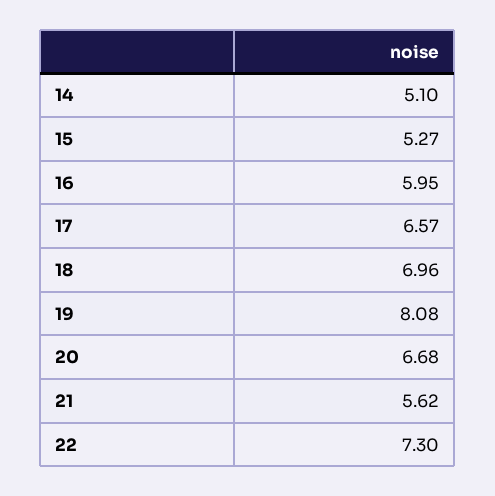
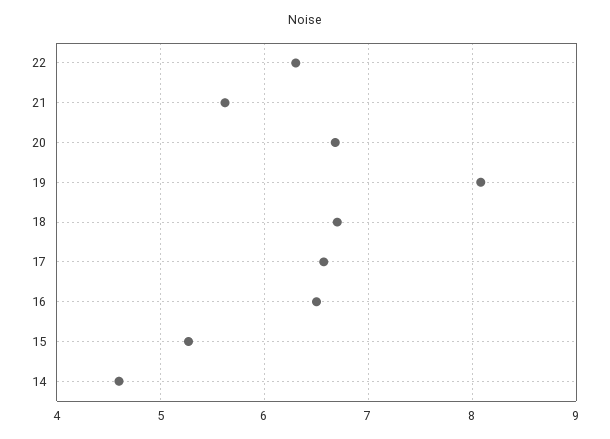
  {
-   "14": 5.1,
+   "14": 4.6,
    "15": 5.27,
-   "16": 5.95,
+   "16": 6.5,
    "17": 6.57,
-   "18": 6.96,
+   "18": 6.7,
    "19": 8.08,
    "20": 6.68,
    "21": 5.62,
-   "22": 7.3
+   "22": 6.3
  }

